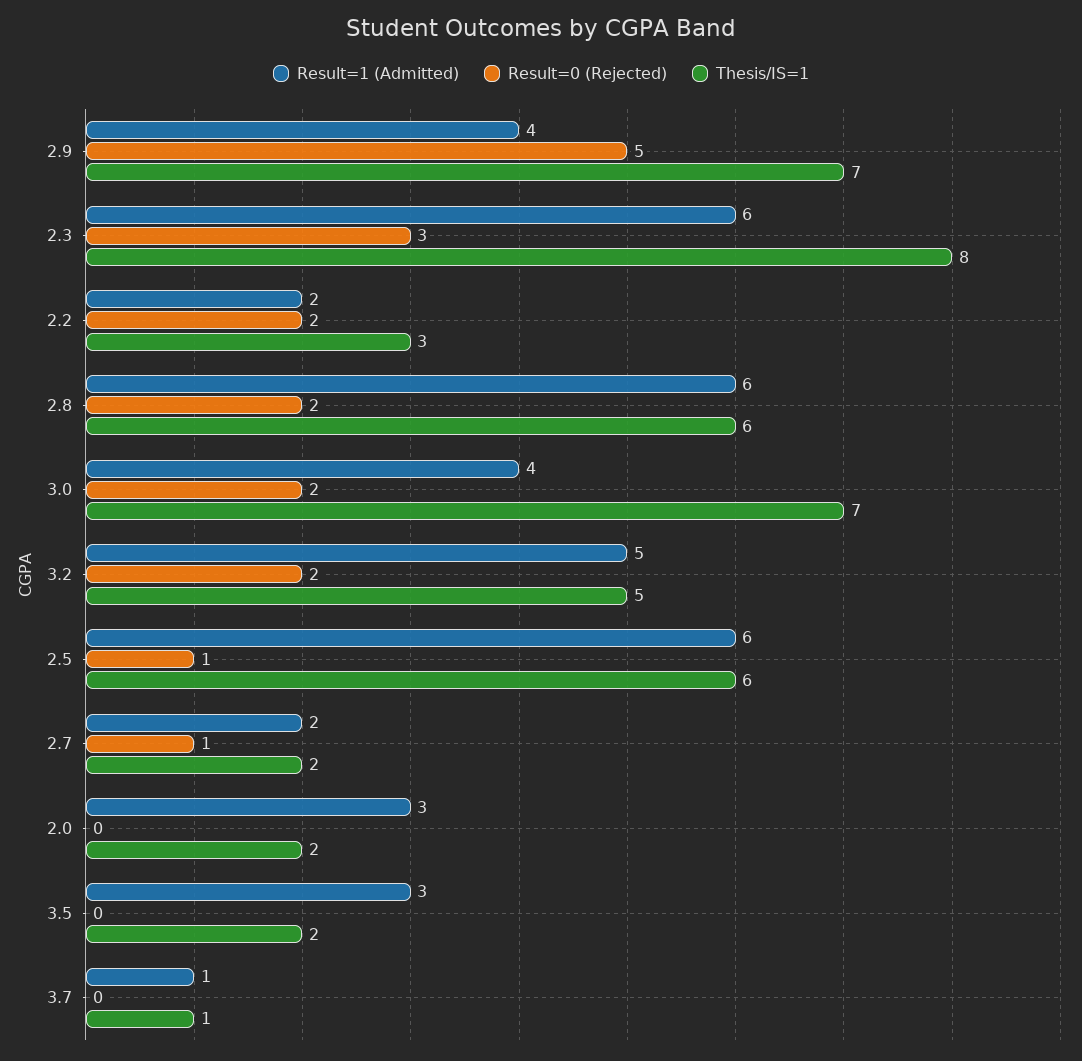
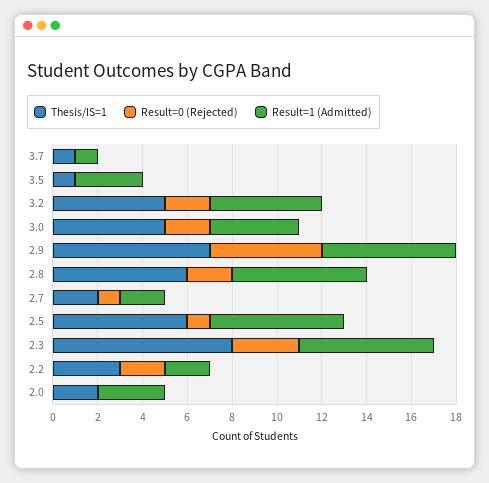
  {
    "Result=1 (Admitted)": {
-     "2.9": 4,
+     "2.9": 6,
      "2.3": 6,
      "2.2": 2,
      "2.8": 6,
      "3.0": 4,
      "3.2": 5,
      "2.5": 6,
      "2.7": 2,
      "2.0": 3,
      "3.5": 3,
      "3.7": 1
    },
    "Result=0 (Rejected)": {
      "2.9": 5,
      "2.3": 3,
      "2.2": 2,
      "2.8": 2,
      "3.0": 2,
      "3.2": 2,
      "2.5": 1,
      "2.7": 1,
      "2.0": 0,
      "3.5": 0,
      "3.7": 0
    },
    "Thesis/IS=1": {
      "2.9": 7,
      "2.3": 8,
      "2.2": 3,
      "2.8": 6,
-     "3.0": 7,
+     "3.0": 5,
      "3.2": 5,
      "2.5": 6,
      "2.7": 2,
      "2.0": 2,
-     "3.5": 2,
+     "3.5": 1,
      "3.7": 1
    }
  }

